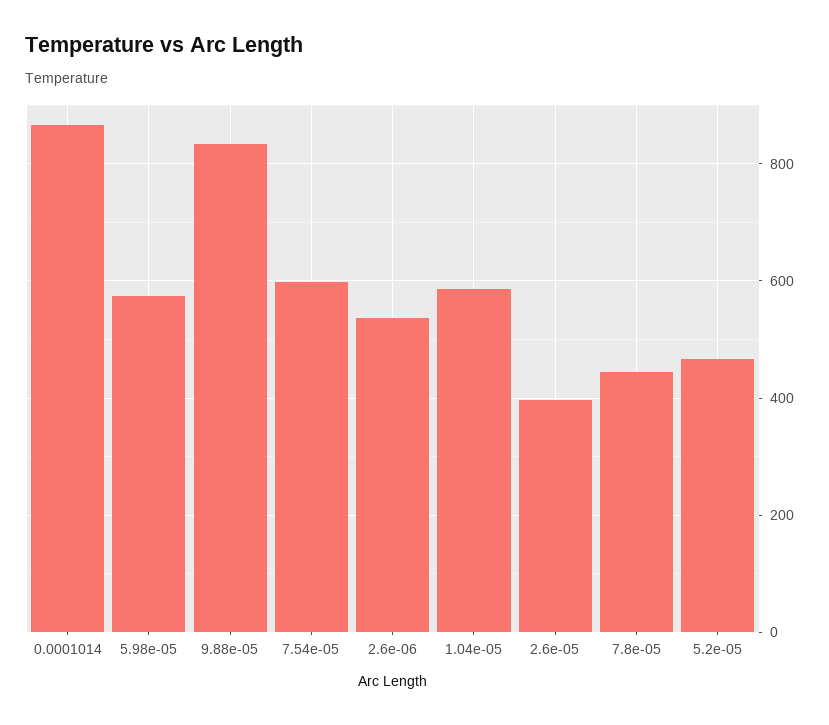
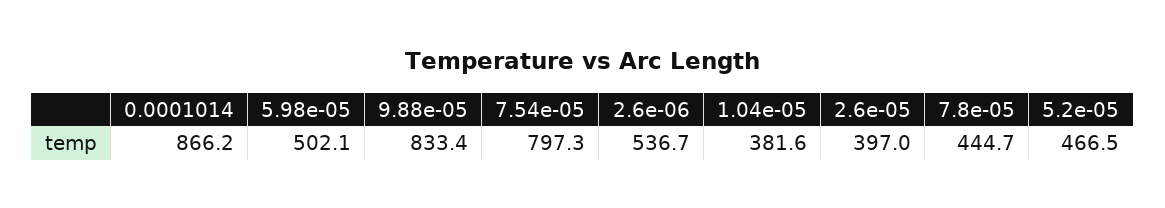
  {
    "0.0001014": 866.2,
-   "5.98e-05": 580,
+   "5.98e-05": 502.1,
    "9.88e-05": 833.4,
-   "7.54e-05": 600,
+   "7.54e-05": 797.3,
    "2.6e-06": 536.7,
-   "1.04e-05": 580,
+   "1.04e-05": 381.6,
    "2.6e-05": 397,
    "7.8e-05": 444.7,
    "5.2e-05": 466.5
  }

